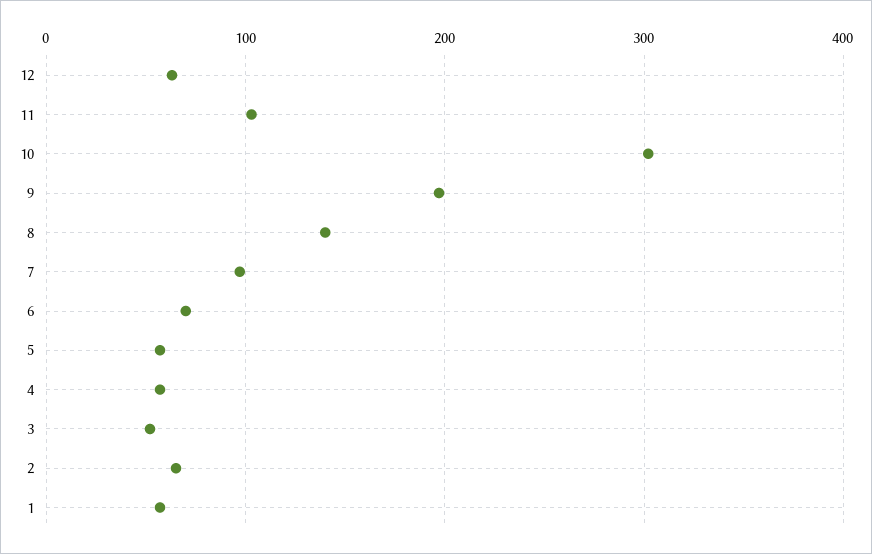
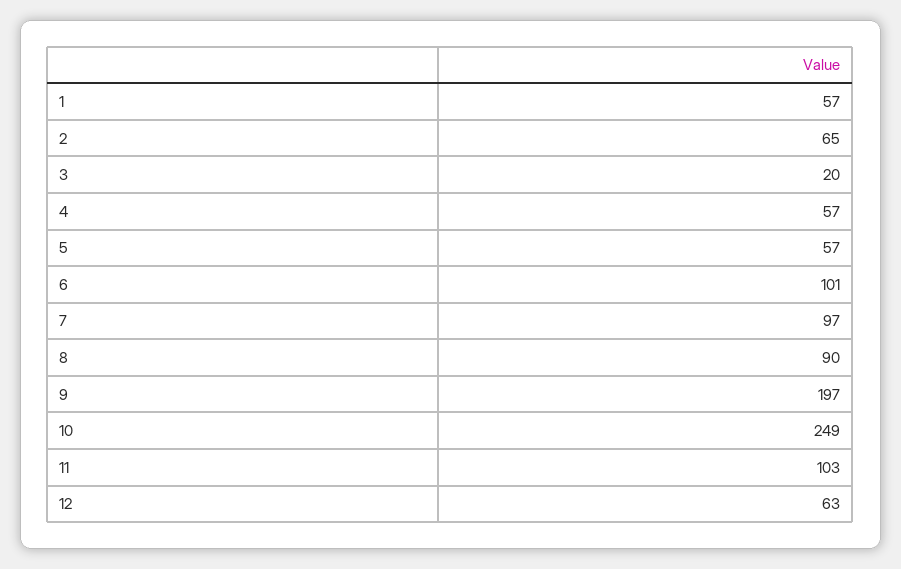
  {
    "12": 63,
    "11": 103,
-   "10": 300,
+   "10": 249,
    "9": 197,
-   "8": 140,
+   "8": 90,
    "7": 97,
-   "6": 70,
+   "6": 101,
    "5": 57,
    "4": 57,
-   "3": 50,
+   "3": 20,
    "2": 65,
    "1": 57
  }

